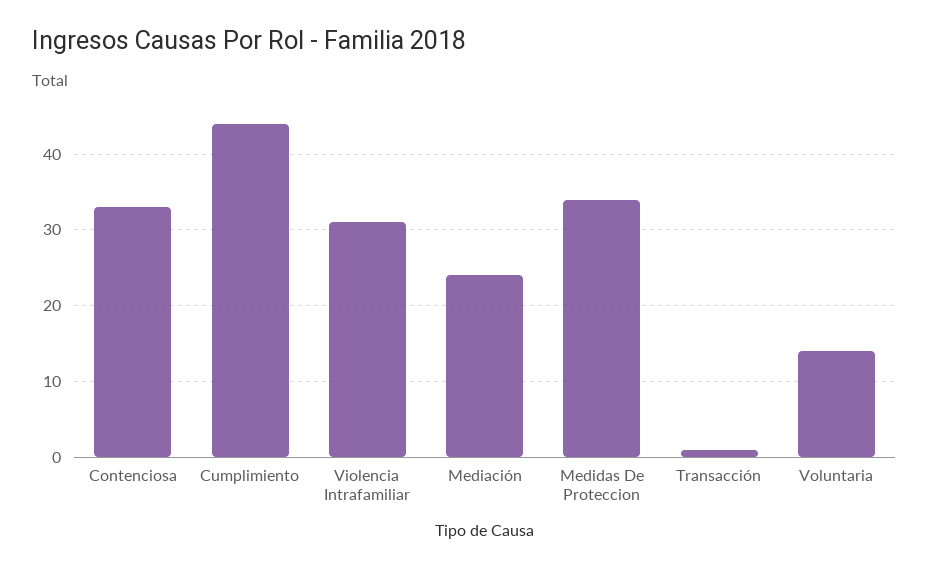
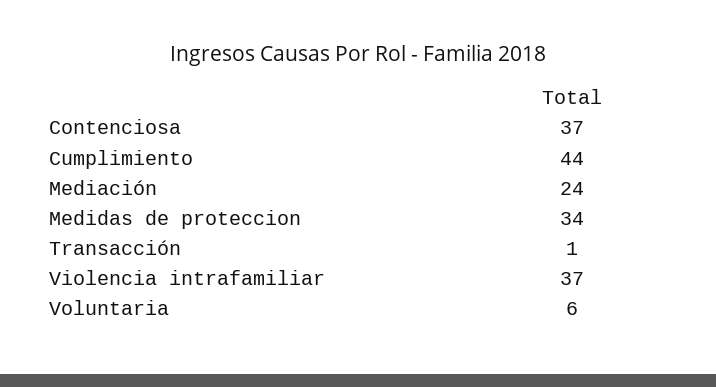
  {
-   "Contenciosa": 33,
+   "Contenciosa": 37,
    "Cumplimiento": 44,
-   "Violencia Intrafamiliar": 31,
+   "Violencia Intrafamiliar": 37,
    "Mediación": 24,
    "Medidas De Proteccion": 34,
    "Transacción": 1,
-   "Voluntaria": 14
+   "Voluntaria": 6
  }

